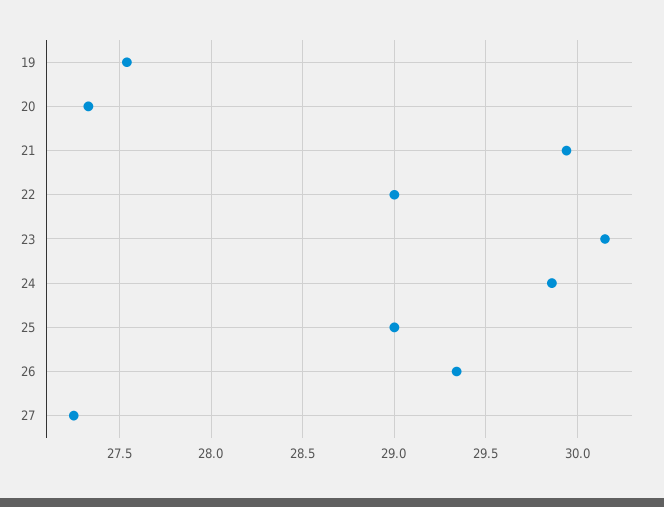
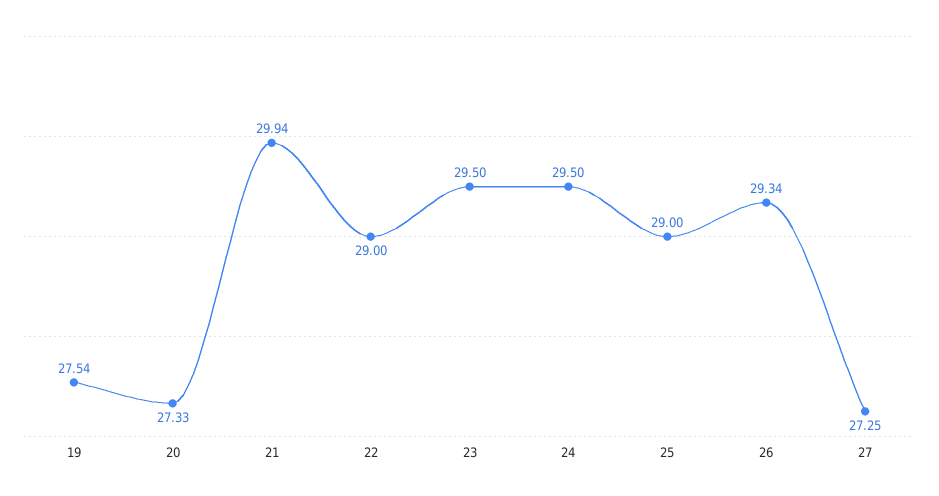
  {
    "19": 27.54,
    "20": 27.33,
    "21": 29.94,
    "22": 29,
-   "23": 30.15,
+   "23": 29.5,
-   "24": 29.85,
+   "24": 29.5,
    "25": 29,
    "26": 29.34,
    "27": 27.25
  }

